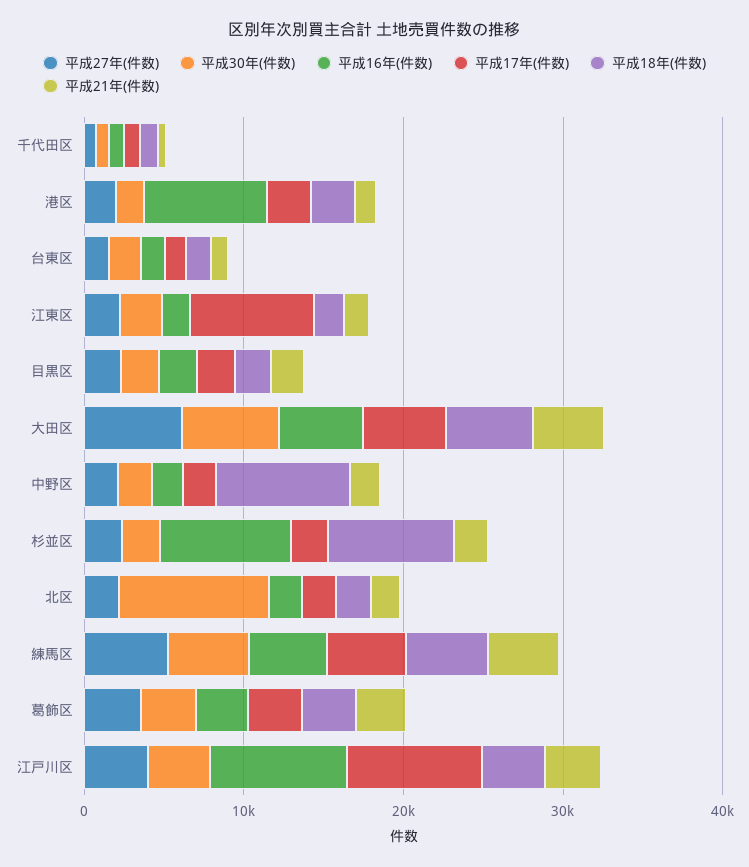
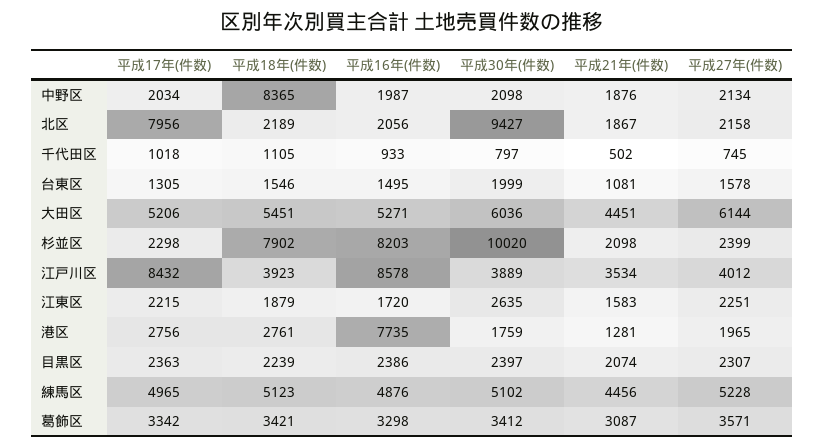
  {
    "平成27年(件数)": {
      "千代田区": 745,
      "港区": 1965,
      "台東区": 1578,
      "江東区": 2251,
      "目黒区": 2307,
      "大田区": 6144,
      "中野区": 2134,
      "杉並区": 2399,
      "北区": 2158,
      "練馬区": 5228,
      "葛飾区": 3571,
      "江戸川区": 4012
    },
    "平成30年(件数)": {
      "千代田区": 797,
      "港区": 1759,
      "台東区": 1999,
      "江東区": 2635,
      "目黒区": 2397,
      "大田区": 6036,
      "中野区": 2098,
-     "杉並区": 2000,
+     "杉並区": 10020,
      "北区": 9427,
      "練馬区": 5102,
      "葛飾区": 3412,
      "江戸川区": 3889
    },
    "平成16年(件数)": {
      "千代田区": 933,
      "港区": 7735,
      "台東区": 1495,
      "江東区": 1720,
      "目黒区": 2386,
      "大田区": 5271,
      "中野区": 1987,
      "杉並区": 8203,
      "北区": 2056,
      "練馬区": 4876,
      "葛飾区": 3298,
      "江戸川区": 8578
    },
    "平成17年(件数)": {
      "千代田区": 1018,
      "港区": 2756,
      "台東区": 1305,
-     "江東区": 8000,
+     "江東区": 2215,
      "目黒区": 2363,
      "大田区": 5206,
      "中野区": 2034,
      "杉並区": 2298,
-     "北区": 2000,
+     "北区": 7956,
      "練馬区": 4965,
      "葛飾区": 3342,
      "江戸川区": 8432
    },
    "平成18年(件数)": {
      "千代田区": 1105,
      "港区": 2761,
      "台東区": 1546,
      "江東区": 1879,
      "目黒区": 2239,
      "大田区": 5451,
      "中野区": 8365,
      "杉並区": 7902,
      "北区": 2189,
      "練馬区": 5123,
      "葛飾区": 3421,
      "江戸川区": 3923
    },
    "平成21年(件数)": {
      "千代田区": 502,
      "港区": 1281,
      "台東区": 1081,
      "江東区": 1583,
      "目黒区": 2074,
      "大田区": 4451,
      "中野区": 1876,
      "杉並区": 2098,
      "北区": 1867,
      "練馬区": 4456,
      "葛飾区": 3087,
      "江戸川区": 3534
    }
  }

